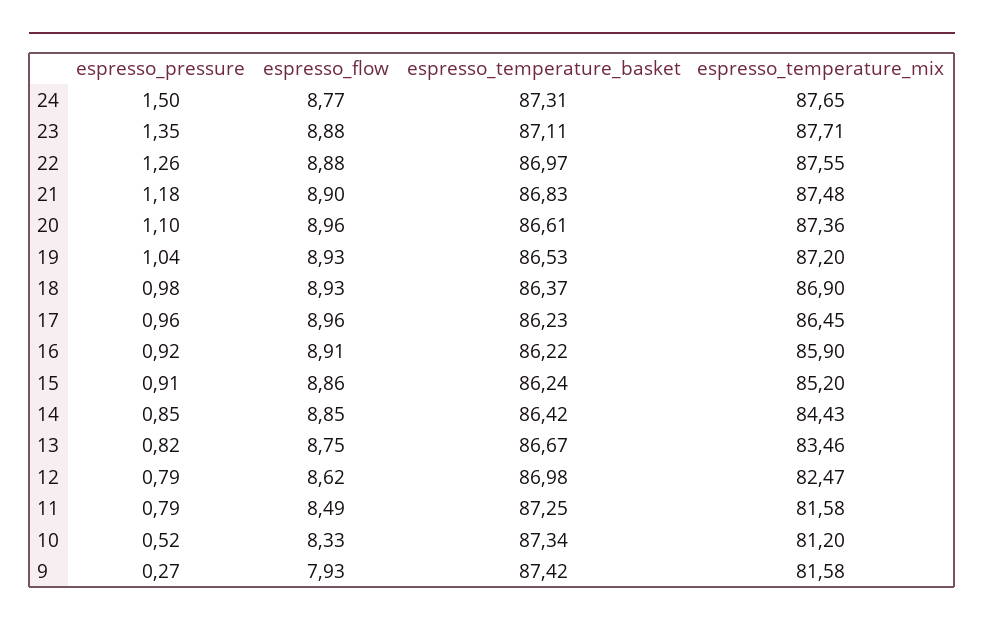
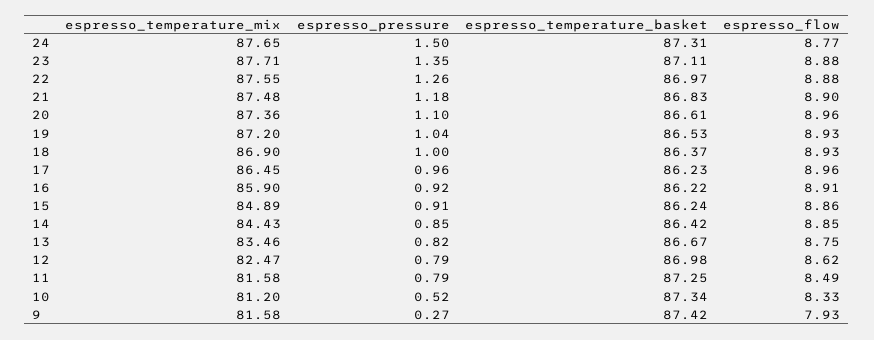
  {
    "espresso_pressure": {
      "24": 1.5,
      "23": 1.35,
      "22": 1.26,
      "21": 1.18,
      "20": 1.1,
      "19": 1.04,
-     "18": 0.98,
+     "18": 1,
      "17": 0.96,
      "16": 0.92,
      "15": 0.91,
      "14": 0.85,
      "13": 0.82,
      "12": 0.79,
      "11": 0.79,
      "10": 0.52,
      "9": 0.27
    },
    "espresso_flow": {
      "24": 8.77,
      "23": 8.88,
      "22": 8.88,
      "21": 8.9,
      "20": 8.96,
      "19": 8.93,
      "18": 8.93,
      "17": 8.96,
      "16": 8.91,
      "15": 8.86,
      "14": 8.85,
      "13": 8.75,
      "12": 8.62,
      "11": 8.49,
      "10": 8.33,
      "9": 7.93
    },
    "espresso_temperature_basket": {
      "24": 87.31,
      "23": 87.11,
      "22": 86.97,
      "21": 86.83,
      "20": 86.61,
      "19": 86.53,
      "18": 86.37,
      "17": 86.23,
      "16": 86.22,
      "15": 86.24,
      "14": 86.42,
      "13": 86.67,
      "12": 86.98,
      "11": 87.25,
      "10": 87.34,
      "9": 87.42
    },
    "espresso_temperature_mix": {
      "24": 87.65,
      "23": 87.71,
      "22": 87.55,
      "21": 87.48,
      "20": 87.36,
      "19": 87.2,
      "18": 86.9,
      "17": 86.45,
      "16": 85.9,
-     "15": 85.2,
+     "15": 84.89,
      "14": 84.43,
      "13": 83.46,
      "12": 82.47,
      "11": 81.58,
      "10": 81.2,
      "9": 81.58
    }
  }

